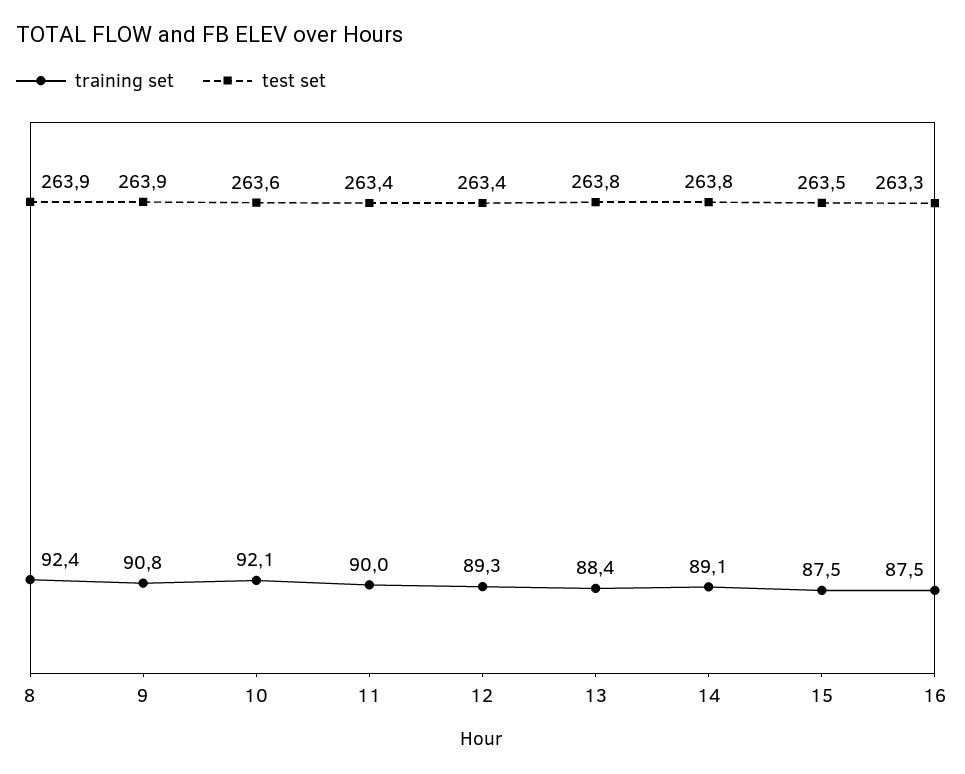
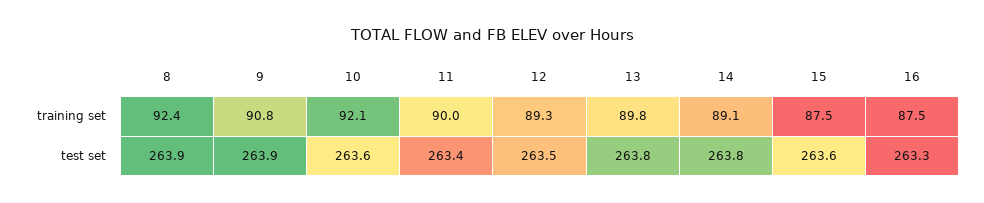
  {
    "training set": {
      "8": 92.4,
      "9": 90.8,
      "10": 92.1,
      "11": 90,
      "12": 89.3,
-     "13": 88.4,
+     "13": 89.8,
      "14": 89.1,
      "15": 87.5,
      "16": 87.5
    },
    "test set": {
      "8": 263.9,
      "9": 263.9,
      "10": 263.6,
      "11": 263.4,
-     "12": 263.4,
+     "12": 263.5,
      "13": 263.8,
      "14": 263.8,
-     "15": 263.5,
+     "15": 263.6,
      "16": 263.3
    }
  }

